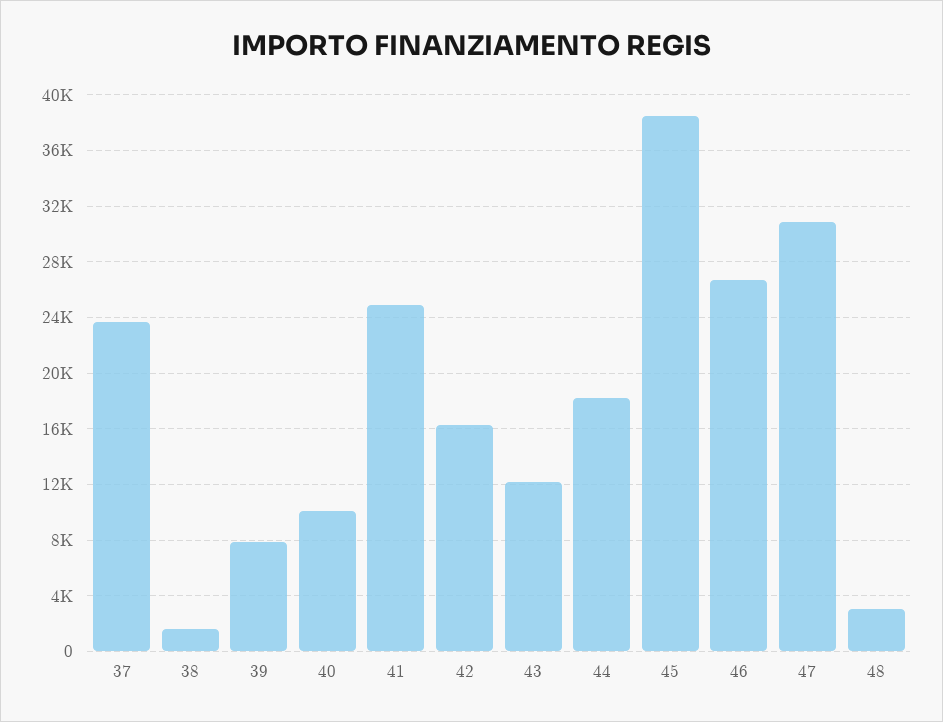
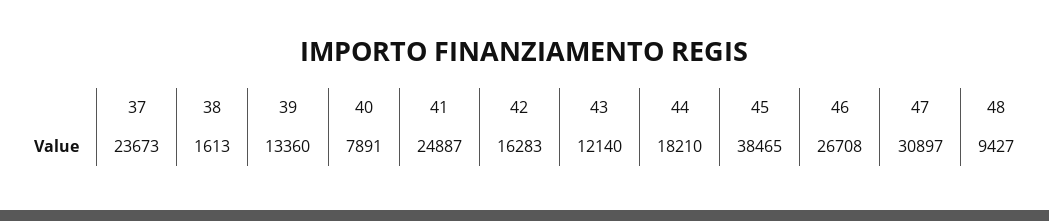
  {
    "37": 23673,
    "38": 1613,
-   "39": 8000,
+   "39": 13360,
-   "40": 10000,
+   "40": 7891,
    "41": 24887,
    "42": 16283,
    "43": 12140,
    "44": 18210,
    "45": 38465,
    "46": 26708,
    "47": 30897,
-   "48": 3000
+   "48": 9427
  }

